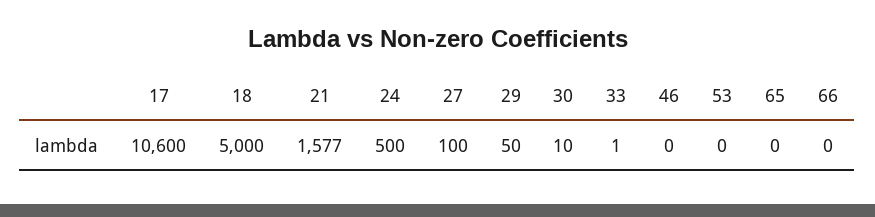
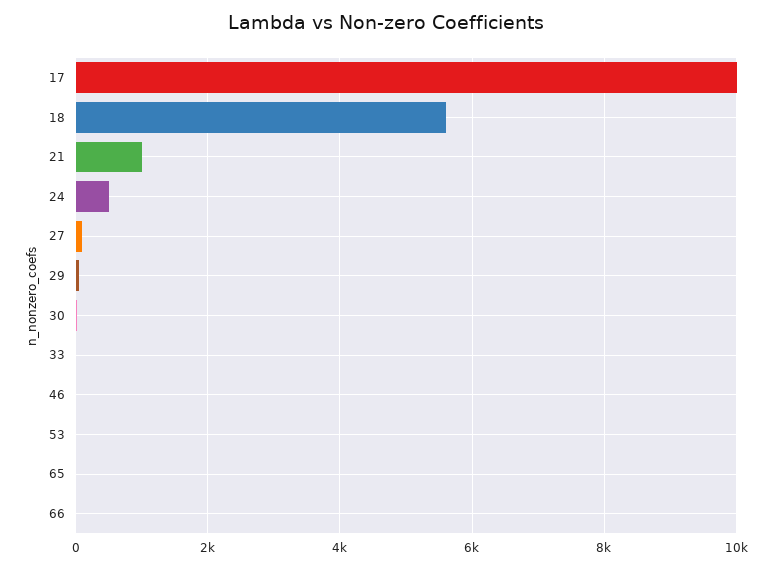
  {
-   "17": 10600,
+   "17": 10000,
-   "18": 5000,
+   "18": 5600,
-   "21": 1577,
+   "21": 1000,
    "24": 500,
    "27": 100,
    "29": 50,
    "30": 10,
    "33": 1,
    "46": 0,
    "53": 0,
    "65": 0,
    "66": 0
  }

